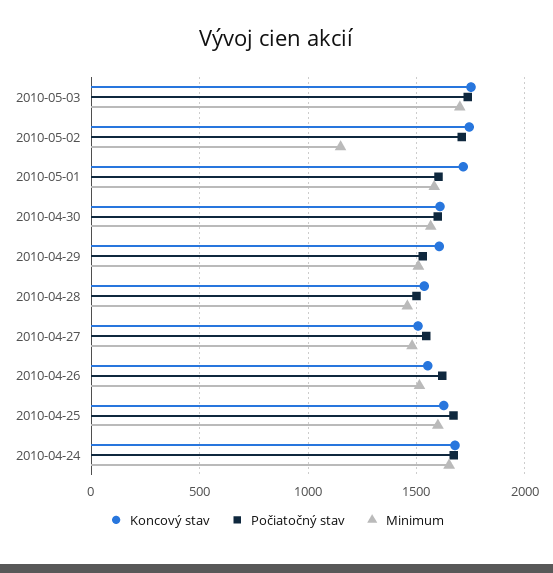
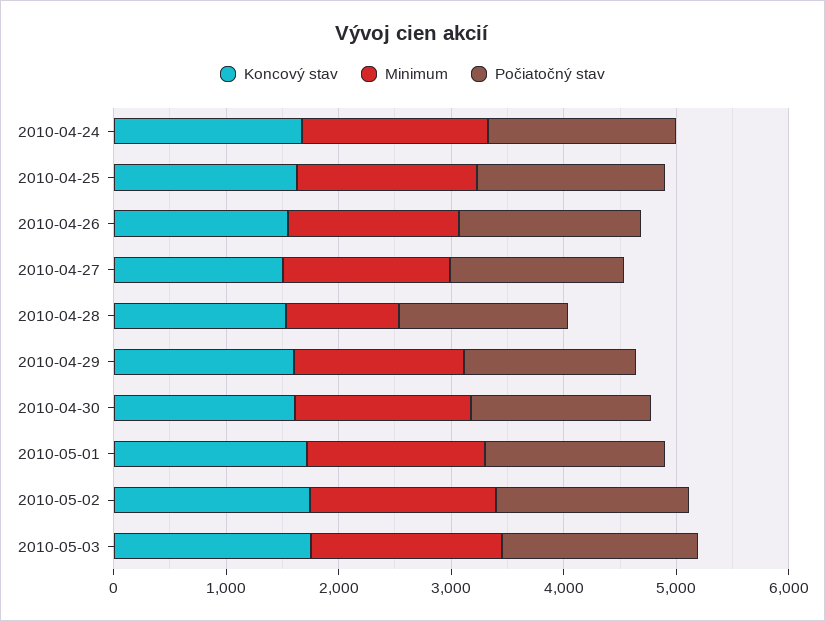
  {
    "Koncový stav": {
      "2010-05-03": 1750,
      "2010-05-02": 1750,
      "2010-05-01": 1700,
      "2010-04-30": 1600,
      "2010-04-29": 1600,
      "2010-04-28": 1550,
      "2010-04-27": 1500,
      "2010-04-26": 1550,
      "2010-04-25": 1650,
      "2010-04-24": 1700
    },
    "Počiatočný stav": {
      "2010-05-03": 1750,
      "2010-05-02": 1700,
      "2010-05-01": 1600,
      "2010-04-30": 1600,
      "2010-04-29": 1550,
      "2010-04-28": 1500,
      "2010-04-27": 1550,
      "2010-04-26": 1600,
      "2010-04-25": 1650,
      "2010-04-24": 1650
    },
    "Minimum": {
      "2010-05-03": 1700,
-     "2010-05-02": 1150,
+     "2010-05-02": 1600,
      "2010-05-01": 1600,
      "2010-04-30": 1550,
      "2010-04-29": 1500,
-     "2010-04-28": 1450,
+     "2010-04-28": 1000,
      "2010-04-27": 1500,
      "2010-04-26": 1500,
      "2010-04-25": 1600,
      "2010-04-24": 1650
    }
  }

